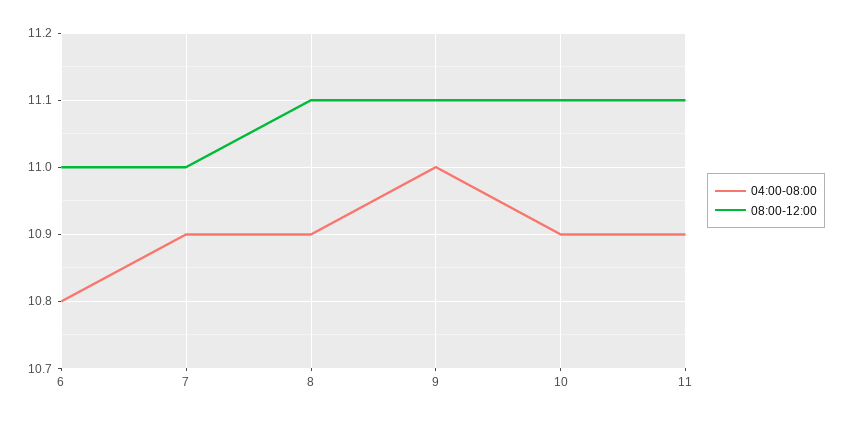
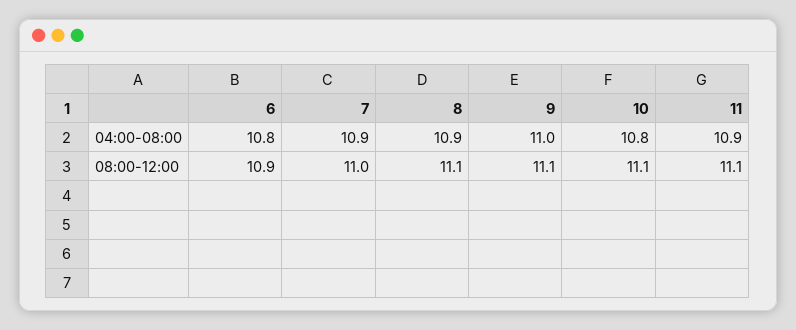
  {
    "04:00-08:00": {
      "6": 10.8,
      "7": 10.9,
      "8": 10.9,
      "9": 11,
-     "10": 10.9,
+     "10": 10.8,
      "11": 10.9
    },
    "08:00-12:00": {
-     "6": 11,
+     "6": 10.9,
      "7": 11,
      "8": 11.1,
      "9": 11.1,
      "10": 11.1,
      "11": 11.1
    }
  }

